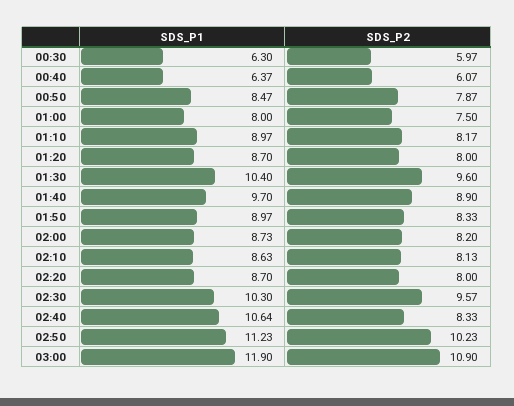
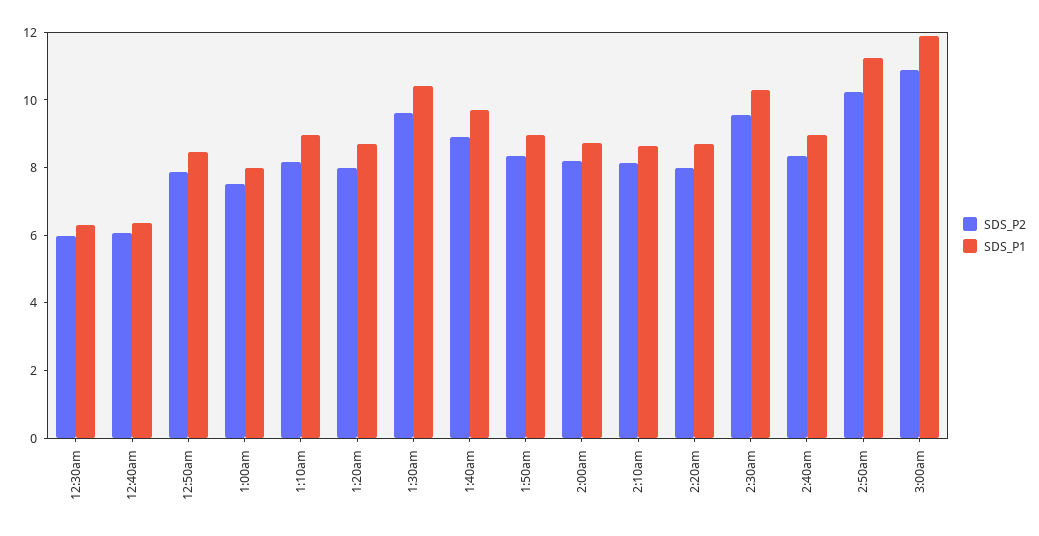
  {
    "SDS_P1": {
      "00:30": 6.3,
      "00:40": 6.37,
      "00:50": 8.47,
      "01:00": 8,
      "01:10": 8.97,
      "01:20": 8.7,
      "01:30": 10.4,
      "01:40": 9.7,
      "01:50": 8.97,
      "02:00": 8.73,
      "02:10": 8.63,
      "02:20": 8.7,
      "02:30": 10.3,
-     "02:40": 10.64,
+     "02:40": 9,
      "02:50": 11.23,
      "03:00": 11.9
    },
    "SDS_P2": {
      "00:30": 5.97,
      "00:40": 6.07,
      "00:50": 7.87,
      "01:00": 7.5,
      "01:10": 8.17,
      "01:20": 8,
      "01:30": 9.6,
      "01:40": 8.9,
      "01:50": 8.33,
      "02:00": 8.2,
      "02:10": 8.13,
      "02:20": 8,
      "02:30": 9.57,
      "02:40": 8.33,
      "02:50": 10.23,
      "03:00": 10.9
    }
  }

